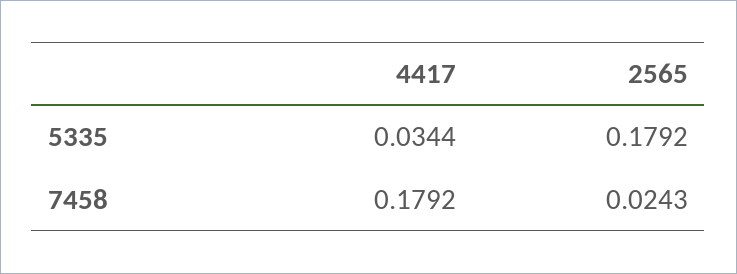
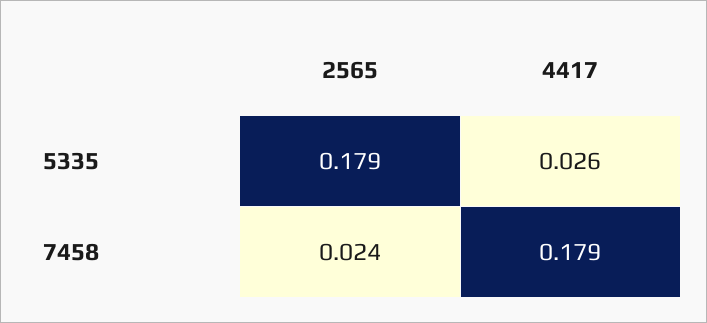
  {
    "4417": {
-     "5335": 0.0344,
+     "5335": 0.026,
      "7458": 0.1792
    },
    "2565": {
      "5335": 0.1792,
      "7458": 0.0243
    }
  }

